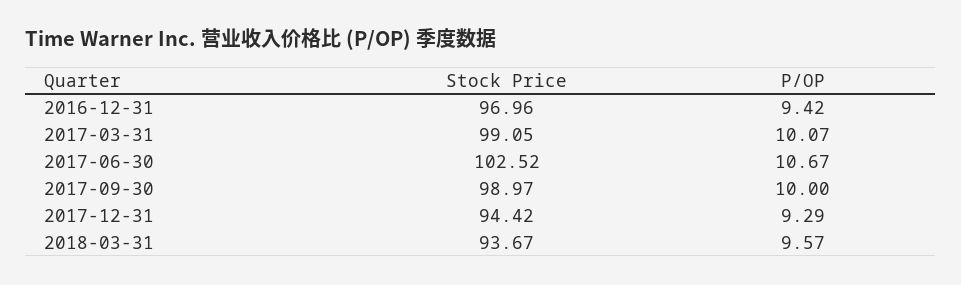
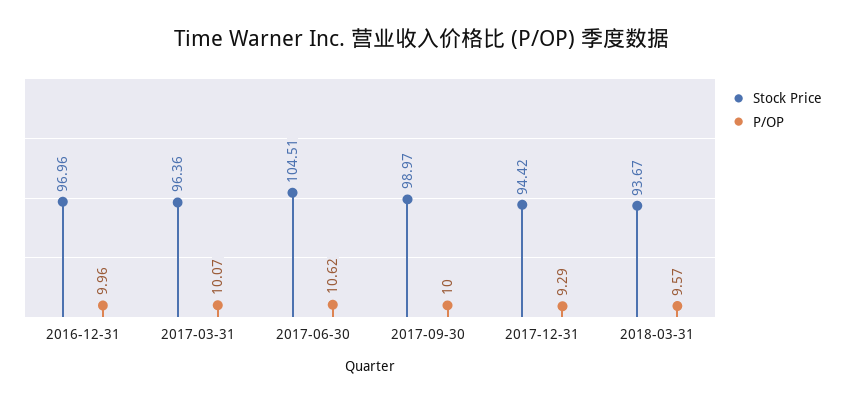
  {
    "Stock Price": {
      "2016-12-31": 96.96,
-     "2017-03-31": 99.05,
+     "2017-03-31": 96.36,
-     "2017-06-30": 102.52,
+     "2017-06-30": 104.51,
      "2017-09-30": 98.97,
      "2017-12-31": 94.42,
      "2018-03-31": 93.67
    },
    "P/OP": {
-     "2016-12-31": 9.42,
+     "2016-12-31": 9.96,
      "2017-03-31": 10.07,
-     "2017-06-30": 10.67,
+     "2017-06-30": 10.62,
      "2017-09-30": 10,
      "2017-12-31": 9.29,
      "2018-03-31": 9.57
    }
  }

